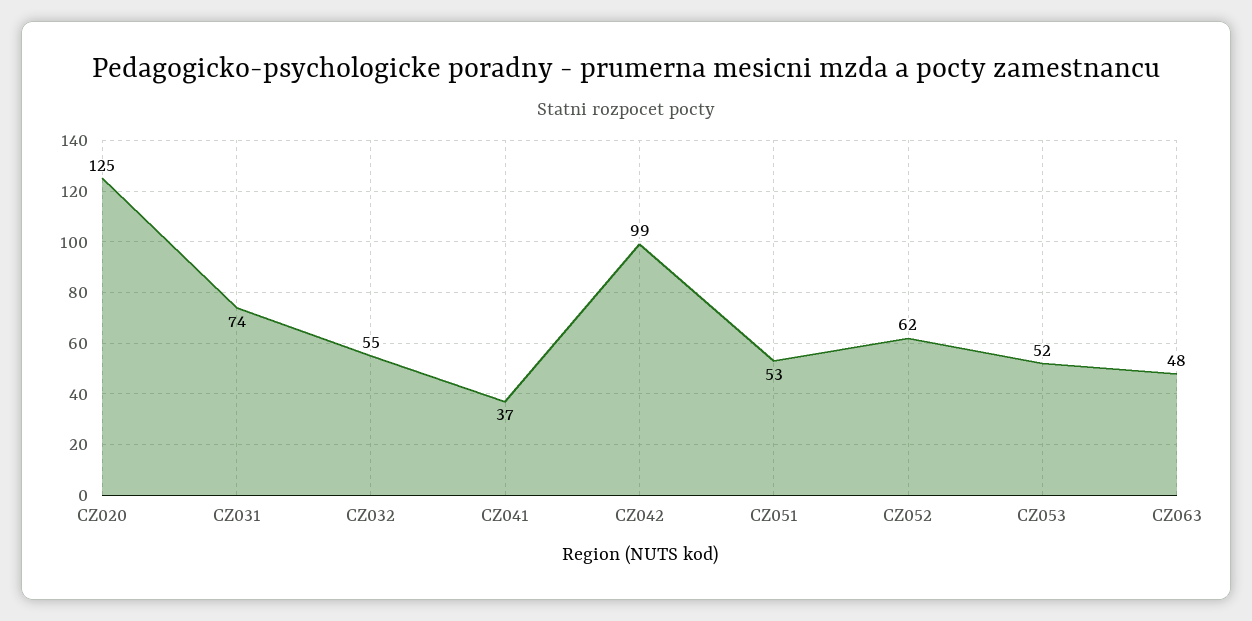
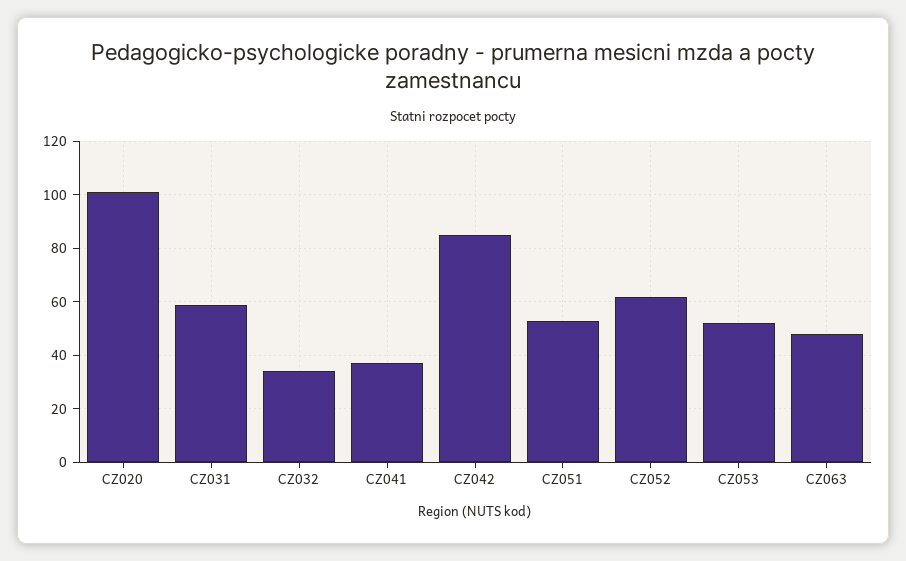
  {
-   "CZ020": 125,
+   "CZ020": 100,
-   "CZ031": 74,
+   "CZ031": 60,
-   "CZ032": 55,
+   "CZ032": 35,
    "CZ041": 37,
-   "CZ042": 99,
+   "CZ042": 85,
    "CZ051": 53,
    "CZ052": 62,
    "CZ053": 52,
    "CZ063": 48
  }

